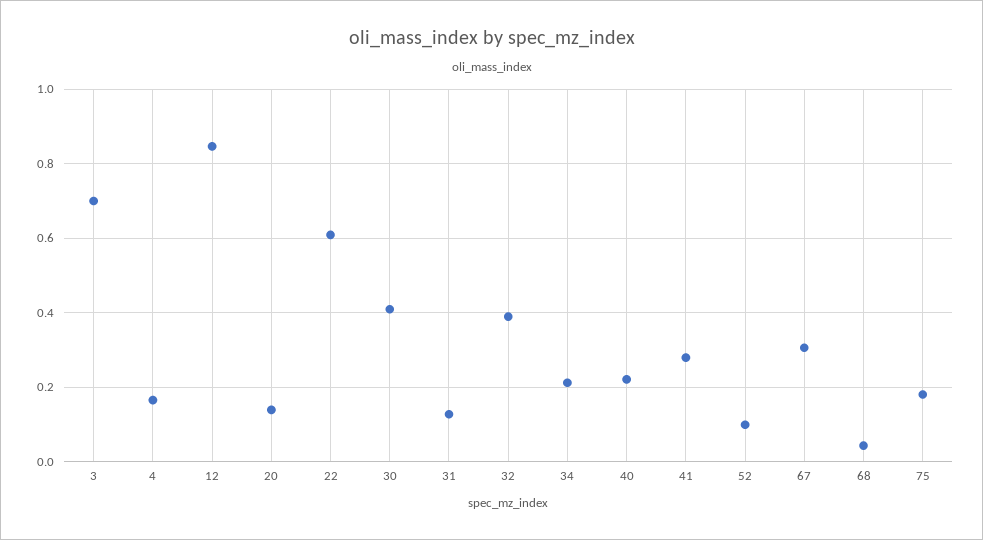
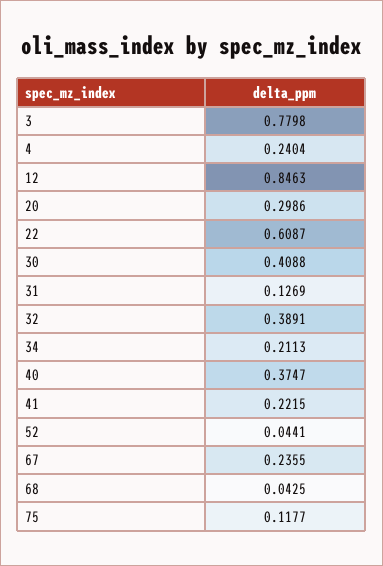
  {
-   "3": 0.7,
+   "3": 0.7798,
-   "4": 0.16,
+   "4": 0.2404,
    "12": 0.8463,
-   "20": 0.14,
+   "20": 0.2986,
    "22": 0.6087,
    "30": 0.4088,
    "31": 0.1269,
    "32": 0.3891,
    "34": 0.2113,
-   "40": 0.22,
+   "40": 0.3747,
-   "41": 0.28,
+   "41": 0.2215,
-   "52": 0.1,
+   "52": 0.0441,
-   "67": 0.3,
+   "67": 0.2355,
    "68": 0.0425,
-   "75": 0.18
+   "75": 0.1177
  }

